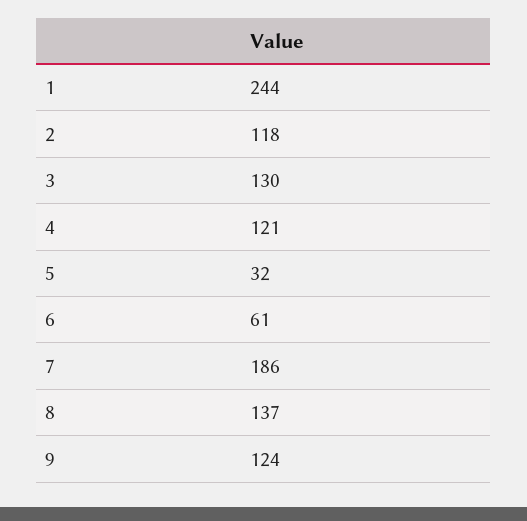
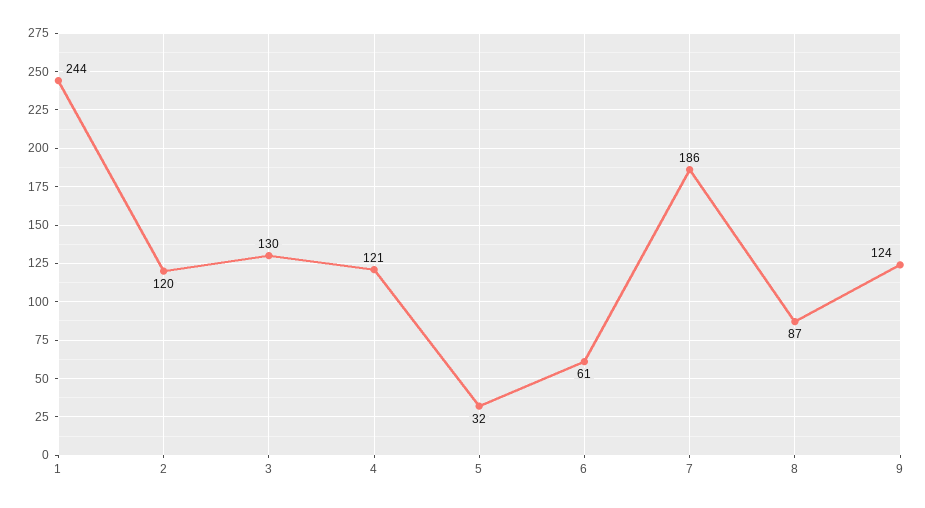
  {
    "1": 244,
-   "2": 118,
+   "2": 120,
    "3": 130,
    "4": 121,
    "5": 32,
    "6": 61,
    "7": 186,
-   "8": 137,
+   "8": 87,
    "9": 124
  }

